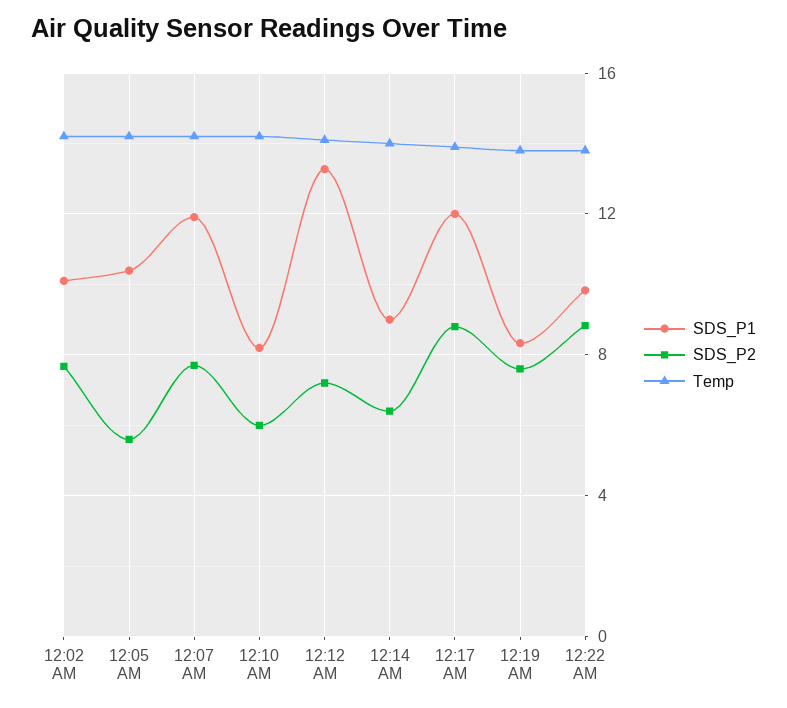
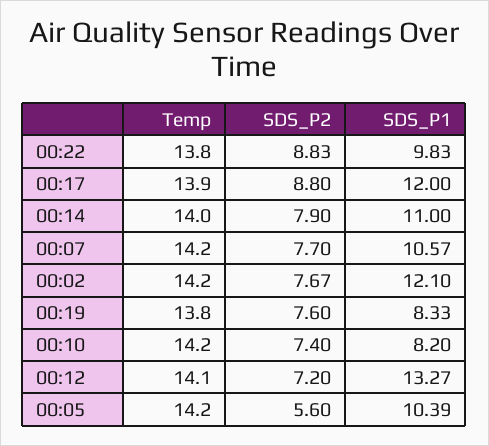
  {
    "SDS_P1": {
-     "12:02 AM": 10,
+     "12:02 AM": 12.1,
      "12:05 AM": 10.39,
-     "12:07 AM": 12,
+     "12:07 AM": 10.57,
      "12:10 AM": 8.2,
      "12:12 AM": 13.27,
-     "12:14 AM": 9,
+     "12:14 AM": 11,
      "12:17 AM": 12,
      "12:19 AM": 8.33,
      "12:22 AM": 9.83
    },
    "SDS_P2": {
      "12:02 AM": 7.67,
      "12:05 AM": 5.6,
      "12:07 AM": 7.7,
-     "12:10 AM": 6,
+     "12:10 AM": 7.4,
      "12:12 AM": 7.2,
-     "12:14 AM": 6.5,
+     "12:14 AM": 7.9,
      "12:17 AM": 8.8,
      "12:19 AM": 7.6,
      "12:22 AM": 8.83
    },
    "Temp": {
      "12:02 AM": 14.2,
      "12:05 AM": 14.2,
      "12:07 AM": 14.2,
      "12:10 AM": 14.2,
      "12:12 AM": 14.1,
      "12:14 AM": 14,
      "12:17 AM": 13.9,
      "12:19 AM": 13.8,
      "12:22 AM": 13.8
    }
  }

